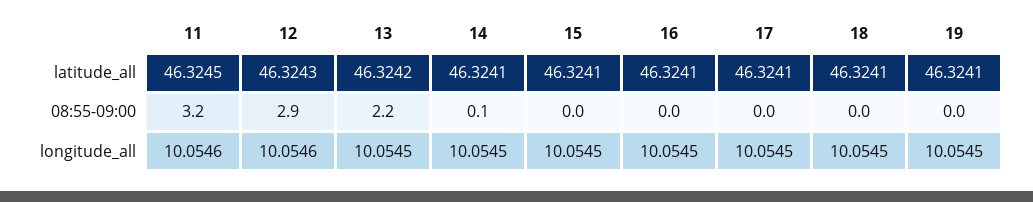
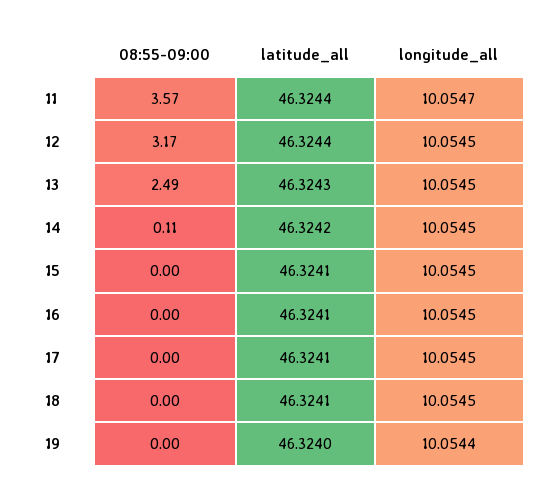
  {
    "11": {
-     "latitude_all": 46.3245,
+     "latitude_all": 46.3244,
-     "08:55-09:00": 3.2,
+     "08:55-09:00": 3.57,
-     "longitude_all": 10.0546
+     "longitude_all": 10.0547
    },
    "12": {
-     "latitude_all": 46.3243,
+     "latitude_all": 46.3244,
-     "08:55-09:00": 2.9,
+     "08:55-09:00": 3.17,
-     "longitude_all": 10.0546
+     "longitude_all": 10.0545
    },
    "13": {
-     "latitude_all": 46.3242,
+     "latitude_all": 46.3243,
-     "08:55-09:00": 2.2,
+     "08:55-09:00": 2.49,
      "longitude_all": 10.0545
    },
    "14": {
-     "latitude_all": 46.3241,
+     "latitude_all": 46.3242,
      "08:55-09:00": 0.11,
      "longitude_all": 10.0545
    },
    "15": {
      "latitude_all": 46.3241,
      "08:55-09:00": 0,
      "longitude_all": 10.0545
    },
    "16": {
      "latitude_all": 46.3241,
      "08:55-09:00": 0,
      "longitude_all": 10.0545
    },
    "17": {
      "latitude_all": 46.3241,
      "08:55-09:00": 0,
      "longitude_all": 10.0545
    },
    "18": {
      "latitude_all": 46.3241,
      "08:55-09:00": 0,
      "longitude_all": 10.0545
    },
    "19": {
-     "latitude_all": 46.3241,
+     "latitude_all": 46.324,
      "08:55-09:00": 0,
-     "longitude_all": 10.0545
+     "longitude_all": 10.0544
    }
  }

